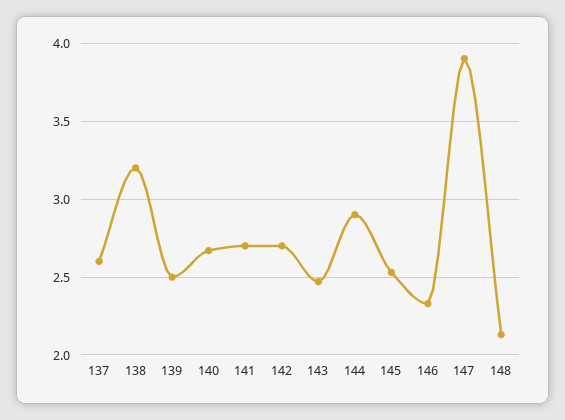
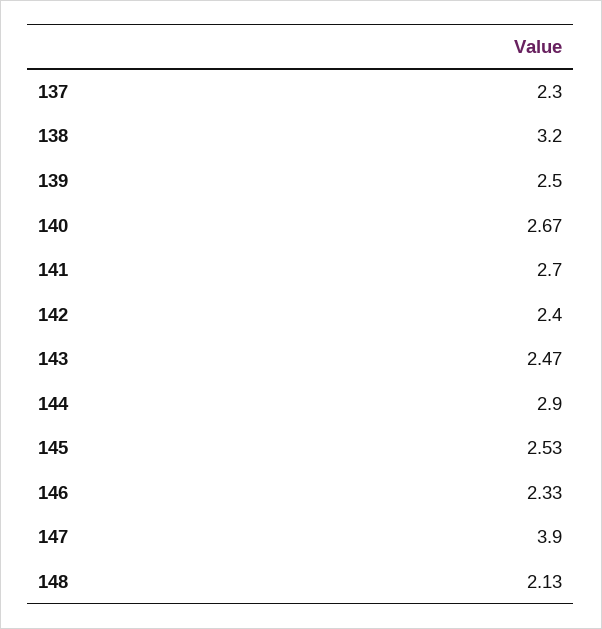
  {
-   "137": 2.6,
+   "137": 2.3,
    "138": 3.2,
    "139": 2.5,
    "140": 2.67,
    "141": 2.7,
-   "142": 2.7,
+   "142": 2.4,
    "143": 2.47,
    "144": 2.9,
    "145": 2.53,
    "146": 2.33,
    "147": 3.9,
    "148": 2.13
  }

